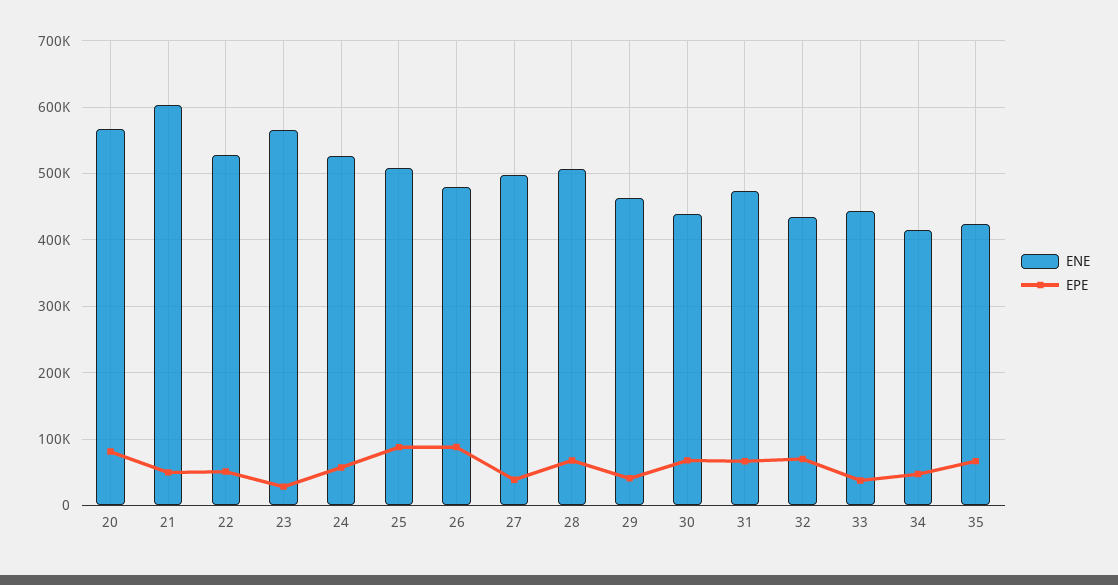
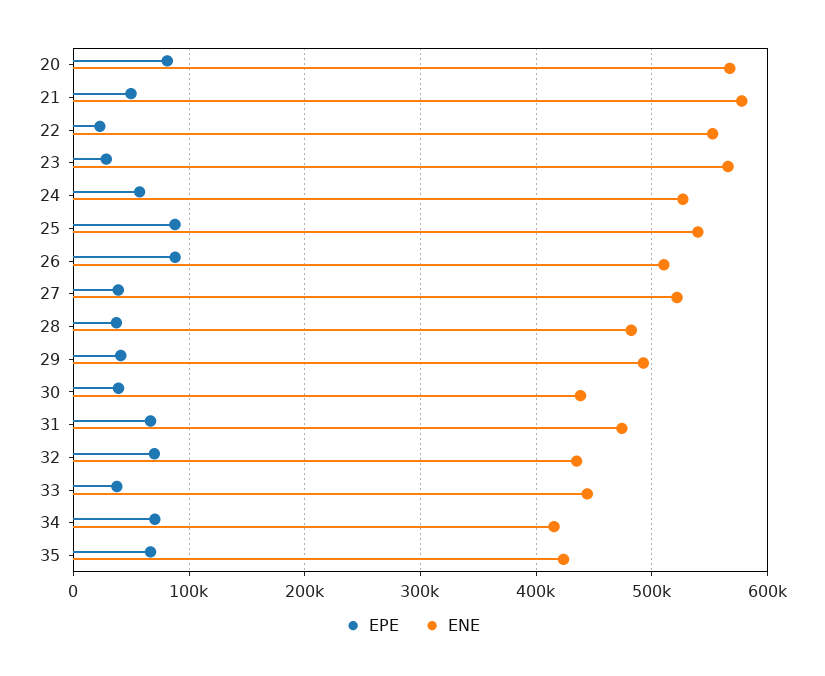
  {
    "ENE": {
      "20": 570000,
-     "21": 600000,
+     "21": 580000,
-     "22": 530000,
+     "22": 550000,
      "23": 570000,
      "24": 530000,
-     "25": 510000,
+     "25": 540000,
-     "26": 480000,
+     "26": 510000,
-     "27": 500000,
+     "27": 520000,
-     "28": 510000,
+     "28": 480000,
-     "29": 460000,
+     "29": 490000,
      "30": 440000,
      "31": 470000,
      "32": 430000,
      "33": 440000,
      "34": 420000,
      "35": 420000
    },
    "EPE": {
      "20": 80000,
      "21": 50000,
-     "22": 50000,
+     "22": 20000,
      "23": 30000,
      "24": 60000,
      "25": 90000,
      "26": 90000,
      "27": 40000,
-     "28": 70000,
+     "28": 40000,
      "29": 40000,
-     "30": 70000,
+     "30": 40000,
      "31": 70000,
      "32": 70000,
      "33": 40000,
-     "34": 50000,
+     "34": 70000,
      "35": 70000
    }
  }

